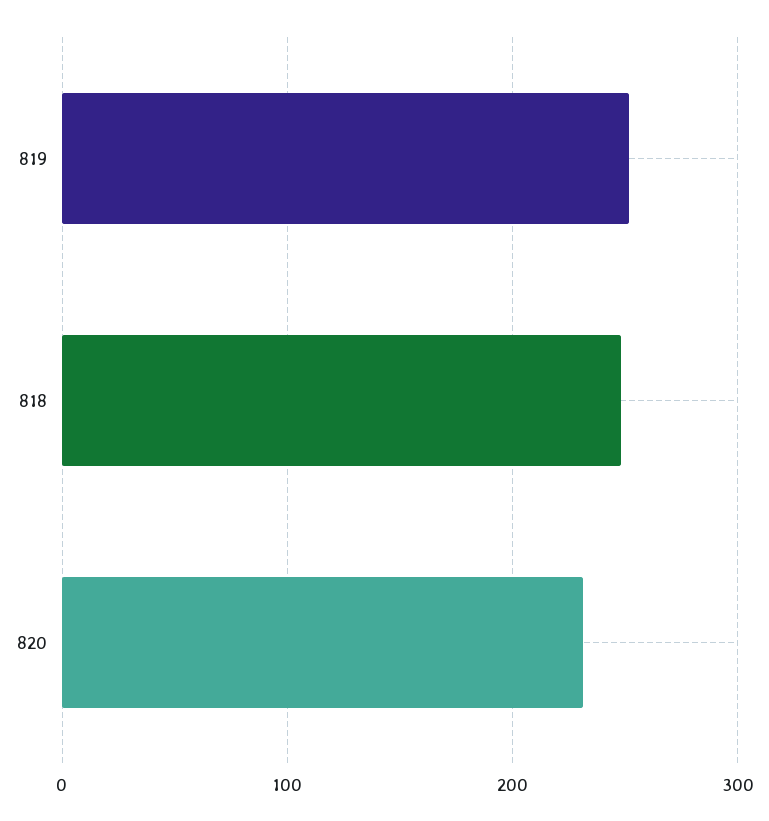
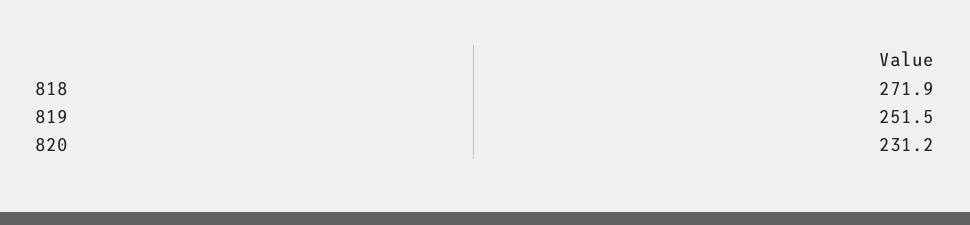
  {
    "819": 251.5,
-   "818": 250,
+   "818": 271.9,
    "820": 231.2
  }

